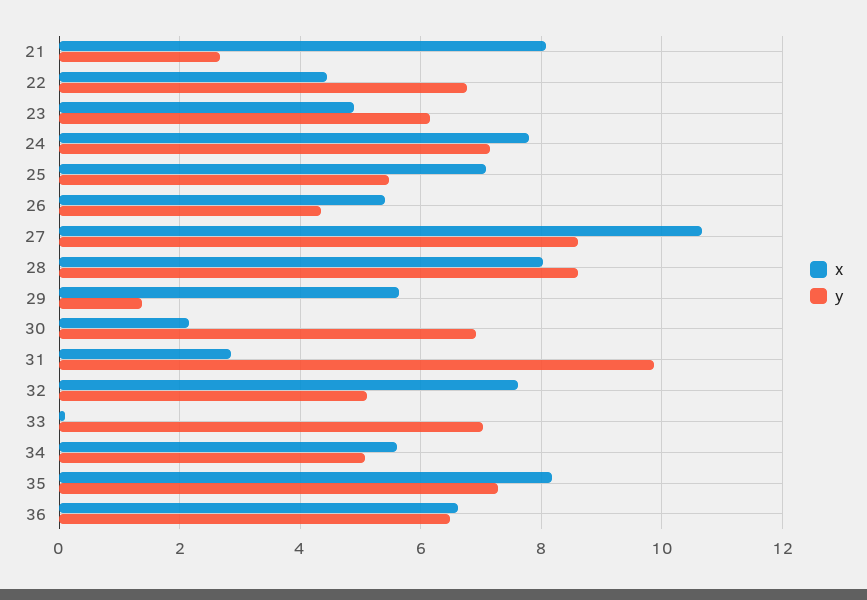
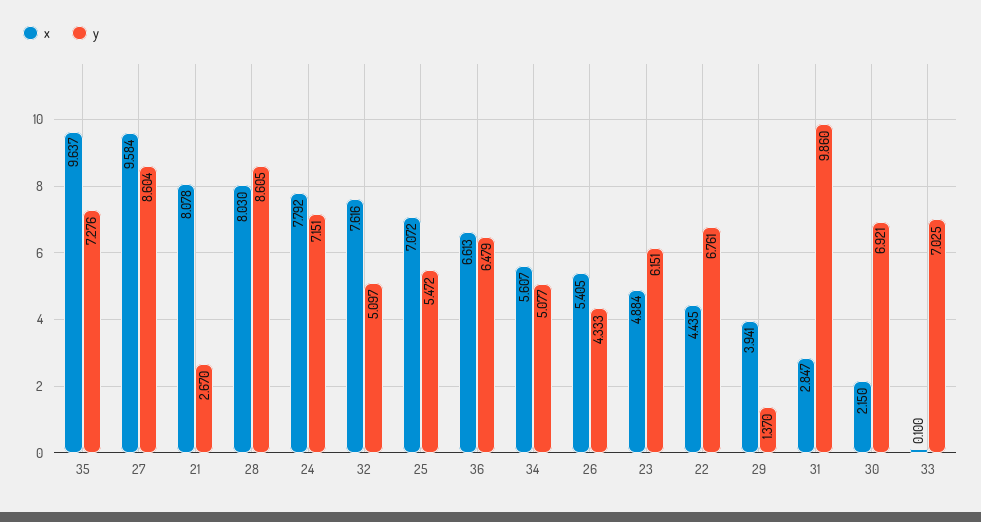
  {
    "x": {
      "21": 8.078,
      "22": 4.435,
      "23": 4.884,
      "24": 7.792,
      "25": 7.072,
      "26": 5.405,
-     "27": 10.6,
+     "27": 9.584,
      "28": 8.03,
-     "29": 5.6,
+     "29": 3.941,
      "30": 2.15,
      "31": 2.847,
      "32": 7.616,
      "33": 0.1,
      "34": 5.607,
-     "35": 8.2,
+     "35": 9.637,
      "36": 6.613
    },
    "y": {
      "21": 2.67,
      "22": 6.761,
      "23": 6.151,
      "24": 7.151,
      "25": 5.472,
      "26": 4.333,
      "27": 8.604,
      "28": 8.605,
      "29": 1.37,
      "30": 6.921,
      "31": 9.86,
      "32": 5.097,
      "33": 7.025,
      "34": 5.077,
      "35": 7.276,
      "36": 6.479
    }
  }

